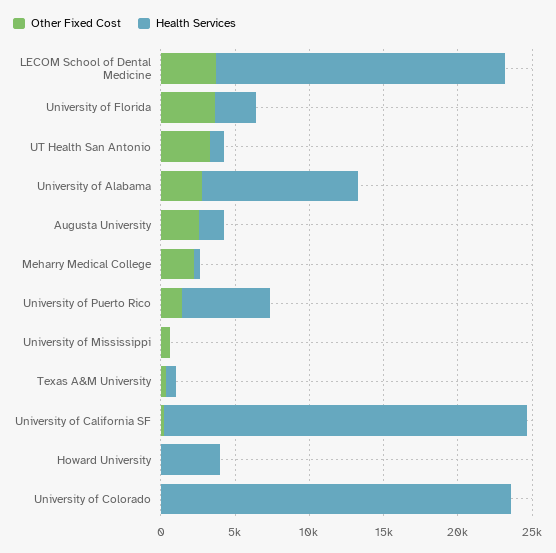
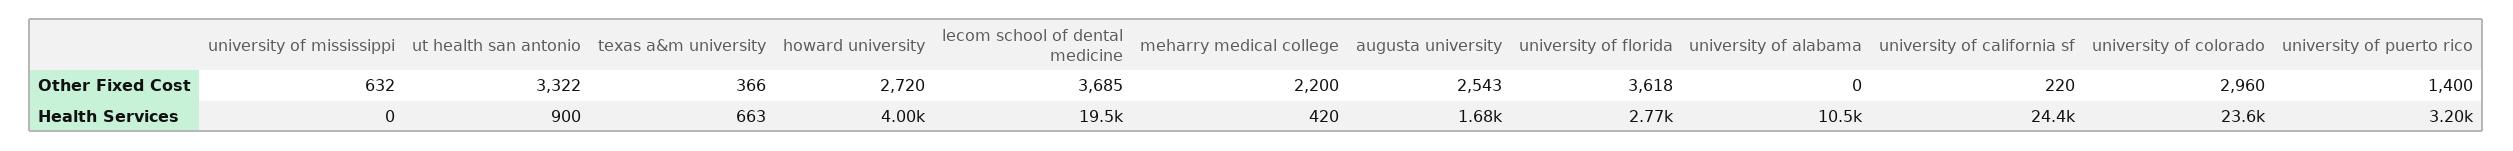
  {
    "Other Fixed Cost": {
      "LECOM School of Dental Medicine": 3685,
      "University of Florida": 3618,
      "UT Health San Antonio": 3322,
-     "University of Alabama": 3000,
+     "University of Alabama": 0,
      "Augusta University": 2543,
      "Meharry Medical College": 2200,
      "University of Puerto Rico": 1400,
      "University of Mississippi": 632,
      "Texas A&M University": 366,
      "University of California SF": 220,
-     "Howard University": 0,
+     "Howard University": 2720,
-     "University of Colorado": 0
+     "University of Colorado": 2960
    },
    "Health Services": {
      "LECOM School of Dental Medicine": 19500,
      "University of Florida": 2770,
      "UT Health San Antonio": 900,
      "University of Alabama": 10500,
      "Augusta University": 1680,
      "Meharry Medical College": 420,
-     "University of Puerto Rico": 6000,
+     "University of Puerto Rico": 3200,
      "University of Mississippi": 0,
      "Texas A&M University": 663,
      "University of California SF": 24400,
      "Howard University": 4000,
      "University of Colorado": 23600
    }
  }

